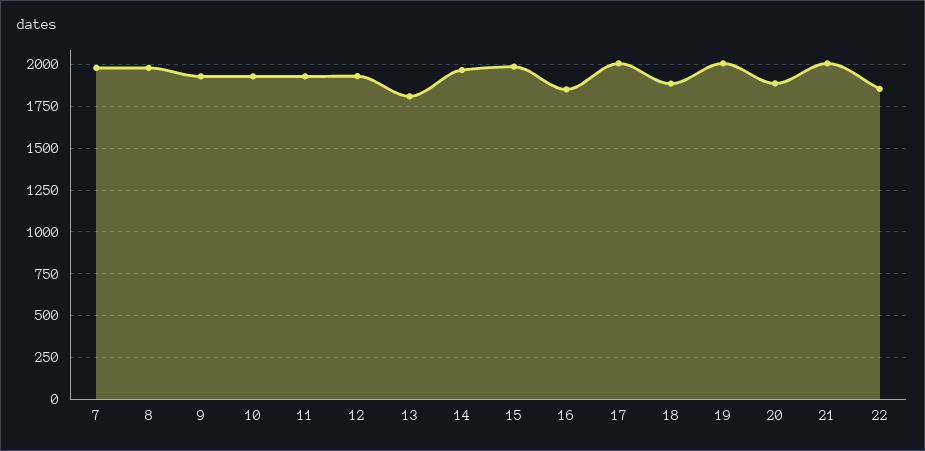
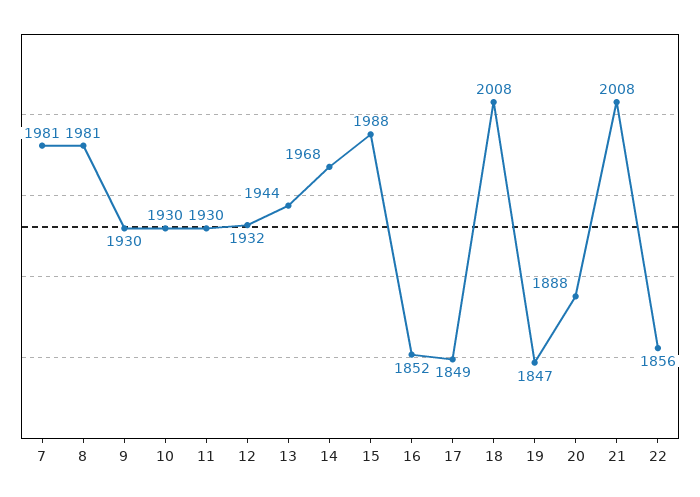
  {
    "7": 1981,
    "8": 1981,
    "9": 1930,
    "10": 1930,
    "11": 1930,
    "12": 1932,
-   "13": 1800,
+   "13": 1944,
    "14": 1968,
    "15": 1988,
    "16": 1852,
-   "17": 2000,
+   "17": 1849,
-   "18": 1900,
+   "18": 2008,
-   "19": 2000,
+   "19": 1847,
    "20": 1888,
    "21": 2008,
    "22": 1856
  }

